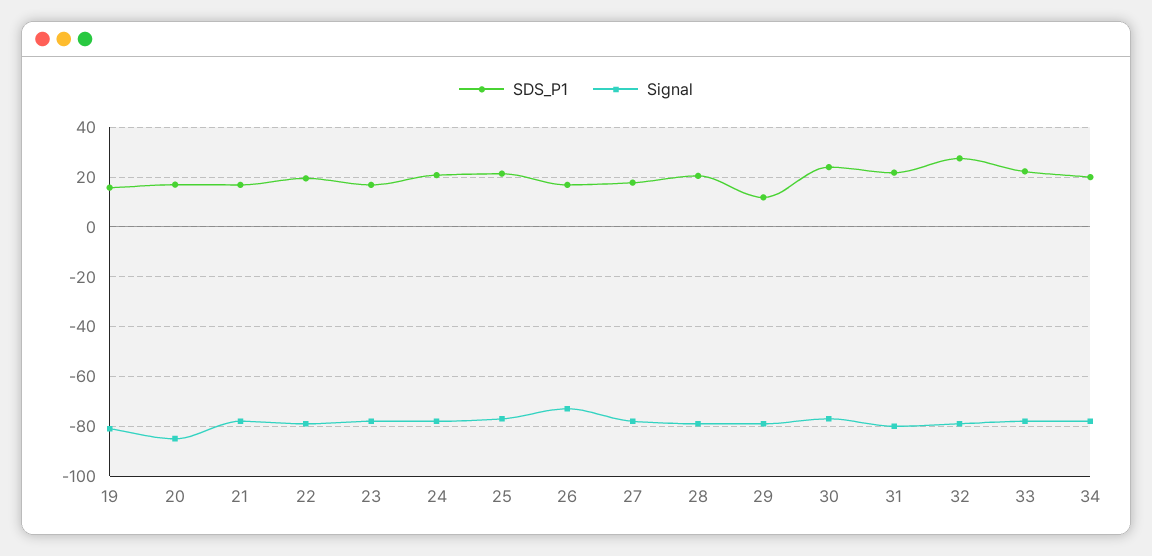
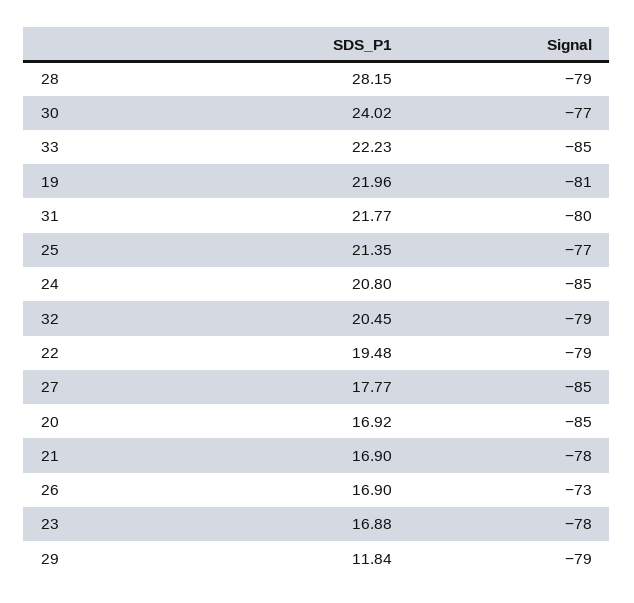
  {
    "SDS_P1": {
-     "19": 15,
+     "19": 21.96,
      "20": 16.92,
      "21": 16.9,
      "22": 19.48,
      "23": 16.88,
      "24": 20.8,
      "25": 21.35,
      "26": 16.9,
      "27": 17.77,
-     "28": 20,
+     "28": 28.15,
      "29": 11.84,
      "30": 24.02,
      "31": 21.77,
-     "32": 27.5,
+     "32": 20.45,
-     "33": 22.23,
+     "33": 22.23
-     "34": 20
    },
    "Signal": {
      "19": -81,
      "20": -85,
      "21": -78,
      "22": -79,
      "23": -78,
-     "24": -77.5,
+     "24": -85,
      "25": -77,
      "26": -73,
-     "27": -77.5,
+     "27": -85,
      "28": -79,
      "29": -79,
      "30": -77,
      "31": -80,
      "32": -79,
-     "33": -77.5,
+     "33": -85
-     "34": -77.5
    }
  }

